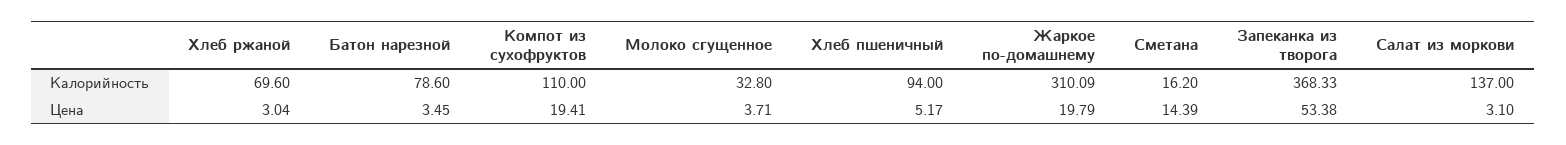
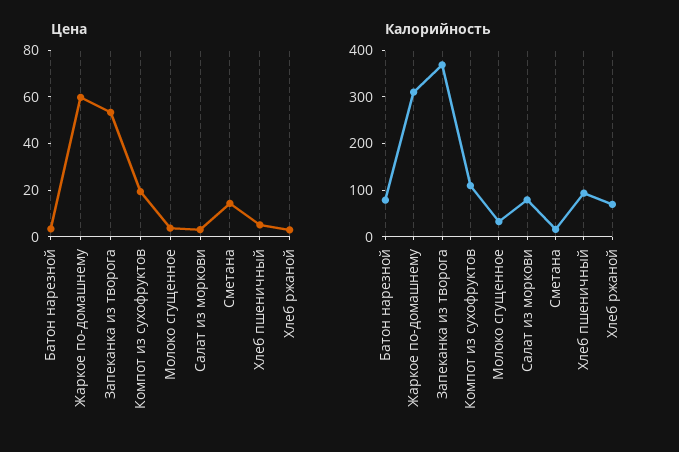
  {
    "Калорийность": {
      "Хлеб ржаной": 69.6,
      "Батон нарезной": 78.6,
      "Компот из сухофруктов": 110,
      "Молоко сгущенное": 32.8,
      "Хлеб пшеничный": 94,
      "Жаркое по-домашнему": 310.09,
      "Сметана": 16.2,
      "Запеканка из творога": 368.33,
-     "Салат из моркови": 137
+     "Салат из моркови": 80
    },
    "Цена": {
      "Хлеб ржаной": 3.04,
      "Батон нарезной": 3.45,
      "Компот из сухофруктов": 19.41,
      "Молоко сгущенное": 3.71,
      "Хлеб пшеничный": 5.17,
-     "Жаркое по-домашнему": 19.79,
+     "Жаркое по-домашнему": 60,
      "Сметана": 14.39,
      "Запеканка из творога": 53.38,
      "Салат из моркови": 3.1
    }
  }

